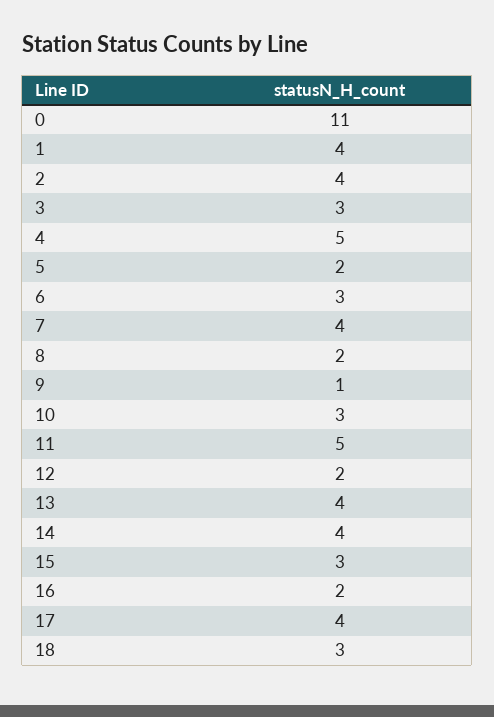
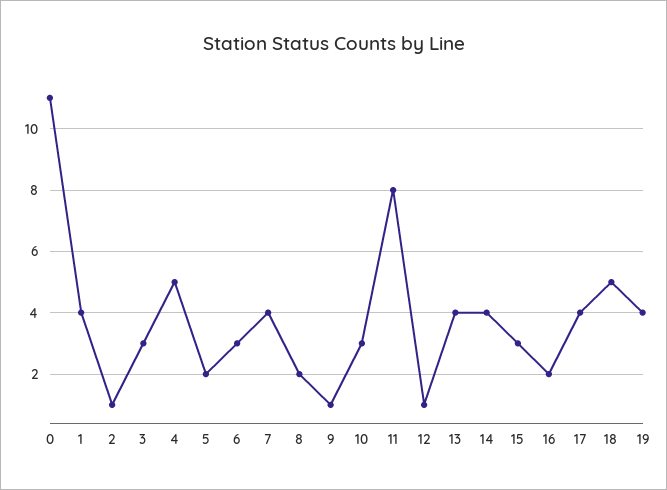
  {
    "0": 11,
    "1": 4,
-   "2": 4,
+   "2": 1,
    "3": 3,
    "4": 5,
    "5": 2,
    "6": 3,
    "7": 4,
    "8": 2,
    "9": 1,
    "10": 3,
-   "11": 5,
+   "11": 8,
-   "12": 2,
+   "12": 1,
    "13": 4,
    "14": 4,
    "15": 3,
    "16": 2,
    "17": 4,
-   "18": 3
+   "18": 5,
+   "19": 4
  }

